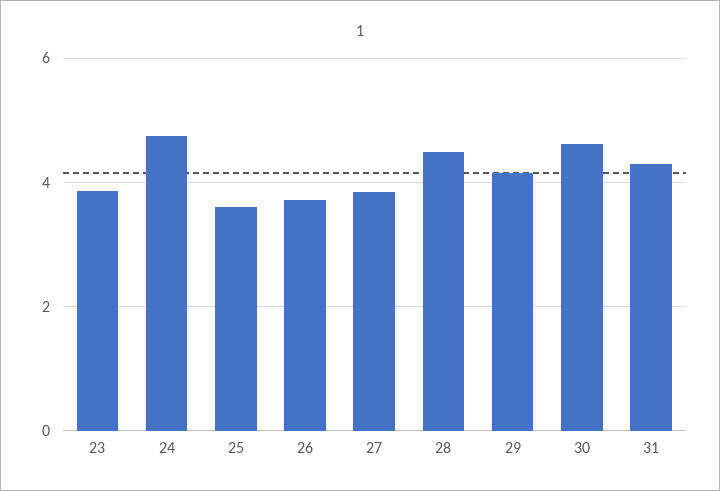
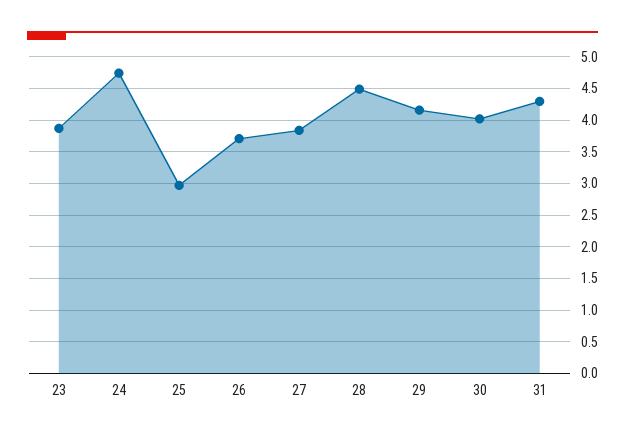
  {
    "23": 3.9,
    "24": 4.7,
-   "25": 3.6,
+   "25": 3,
    "26": 3.7,
    "27": 3.8,
    "28": 4.5,
    "29": 4.2,
-   "30": 4.6,
+   "30": 4,
    "31": 4.3
  }

